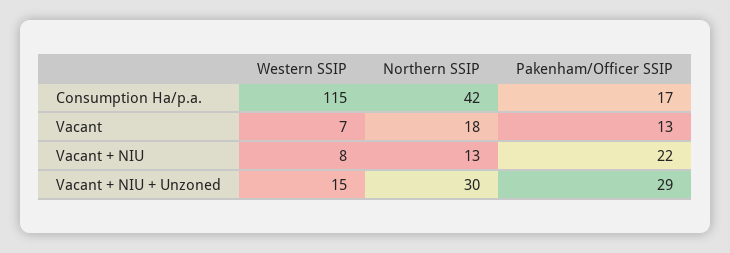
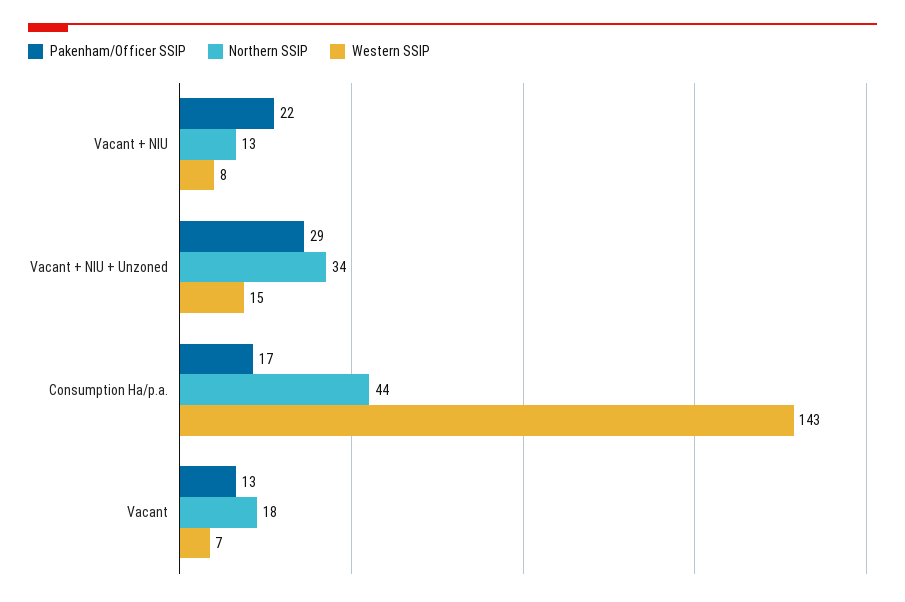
  {
    "Western SSIP": {
-     "Consumption Ha/p.a.": 115,
+     "Consumption Ha/p.a.": 143,
      "Vacant": 7,
      "Vacant + NIU": 8,
      "Vacant + NIU + Unzoned": 15
    },
    "Northern SSIP": {
-     "Consumption Ha/p.a.": 42,
+     "Consumption Ha/p.a.": 44,
      "Vacant": 18,
      "Vacant + NIU": 13,
-     "Vacant + NIU + Unzoned": 30
+     "Vacant + NIU + Unzoned": 34
    },
    "Pakenham/Officer SSIP": {
      "Consumption Ha/p.a.": 17,
      "Vacant": 13,
      "Vacant + NIU": 22,
      "Vacant + NIU + Unzoned": 29
    }
  }

